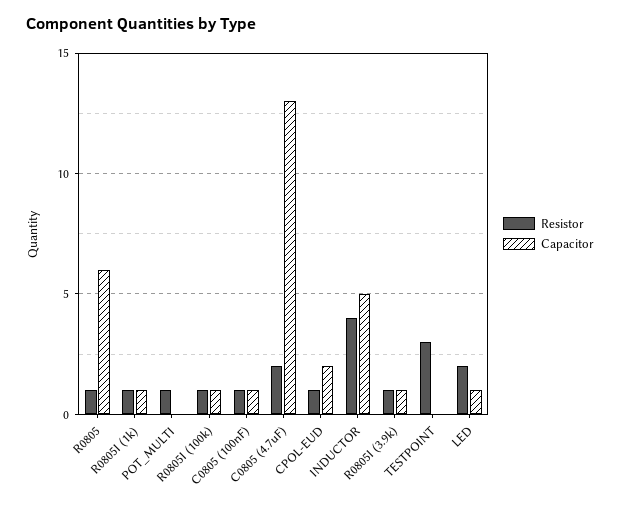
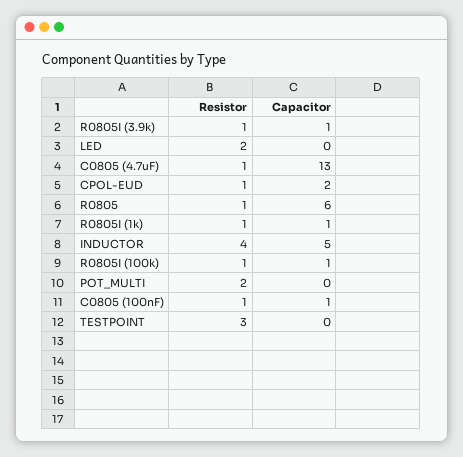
  {
    "Resistor": {
      "R0805": 1,
      "R0805I (1k)": 1,
-     "POT_MULTI": 1,
+     "POT_MULTI": 2,
      "R0805I (100k)": 1,
      "C0805 (100nF)": 1,
-     "C0805 (4.7uF)": 2,
+     "C0805 (4.7uF)": 1,
      "CPOL-EUD": 1,
      "INDUCTOR": 4,
      "R0805I (3.9k)": 1,
      "TESTPOINT": 3,
      "LED": 2
    },
    "Capacitor": {
      "R0805": 6,
      "R0805I (1k)": 1,
      "POT_MULTI": 0,
      "R0805I (100k)": 1,
      "C0805 (100nF)": 1,
      "C0805 (4.7uF)": 13,
      "CPOL-EUD": 2,
      "INDUCTOR": 5,
      "R0805I (3.9k)": 1,
      "TESTPOINT": 0,
-     "LED": 1
+     "LED": 0
    }
  }

